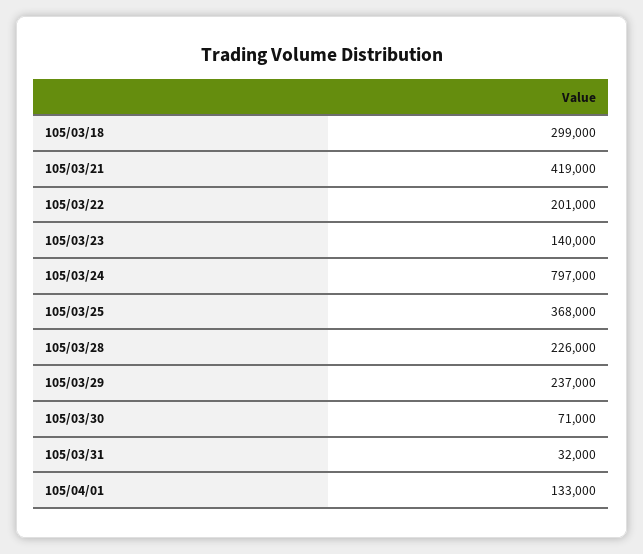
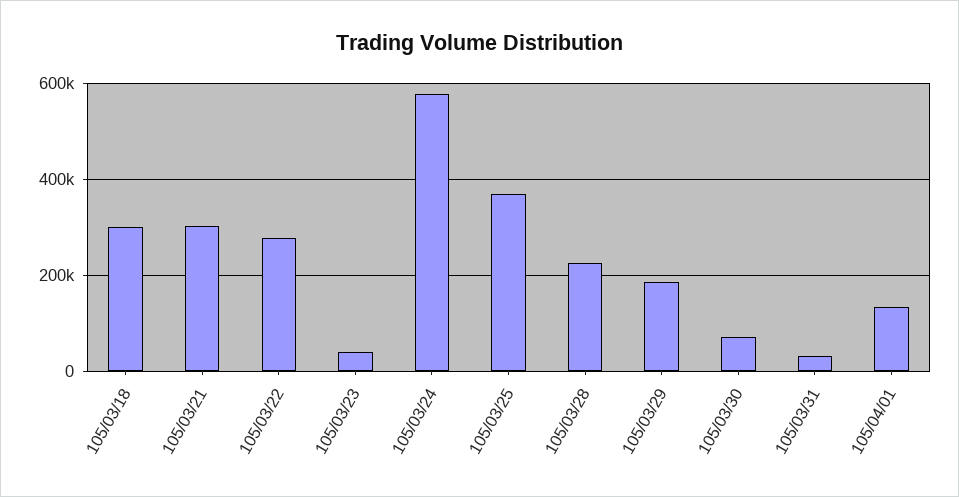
  {
    "105/03/18": 299000,
-   "105/03/21": 419000,
+   "105/03/21": 300000,
-   "105/03/22": 201000,
+   "105/03/22": 280000,
-   "105/03/23": 140000,
+   "105/03/23": 40000,
-   "105/03/24": 797000,
+   "105/03/24": 580000,
    "105/03/25": 368000,
    "105/03/28": 226000,
-   "105/03/29": 237000,
+   "105/03/29": 180000,
    "105/03/30": 71000,
    "105/03/31": 32000,
    "105/04/01": 133000
  }

